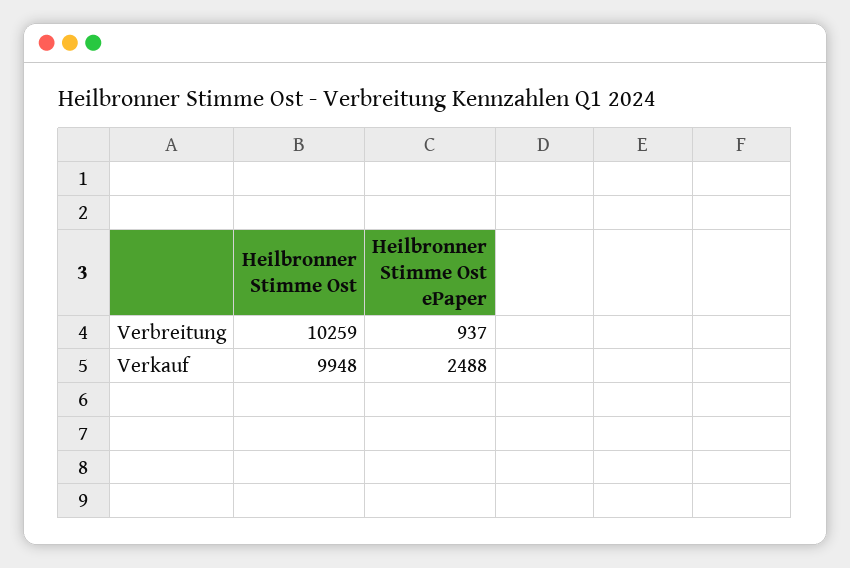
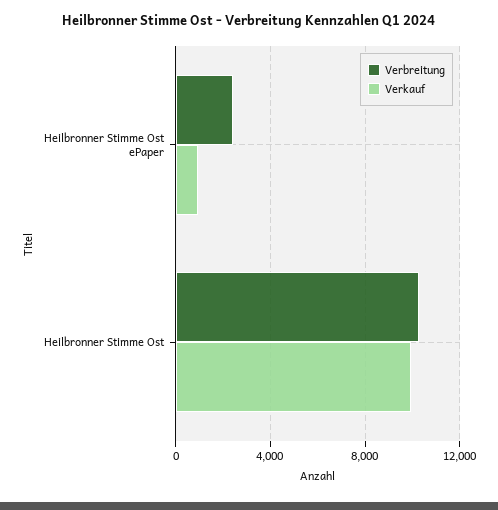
  {
    "Verbreitung": {
      "Heilbronner Stimme Ost": 10259,
-     "Heilbronner Stimme Ost ePaper": 937
+     "Heilbronner Stimme Ost ePaper": 2500
    },
    "Verkauf": {
      "Heilbronner Stimme Ost": 9948,
-     "Heilbronner Stimme Ost ePaper": 2488
+     "Heilbronner Stimme Ost ePaper": 1000
    }
  }

